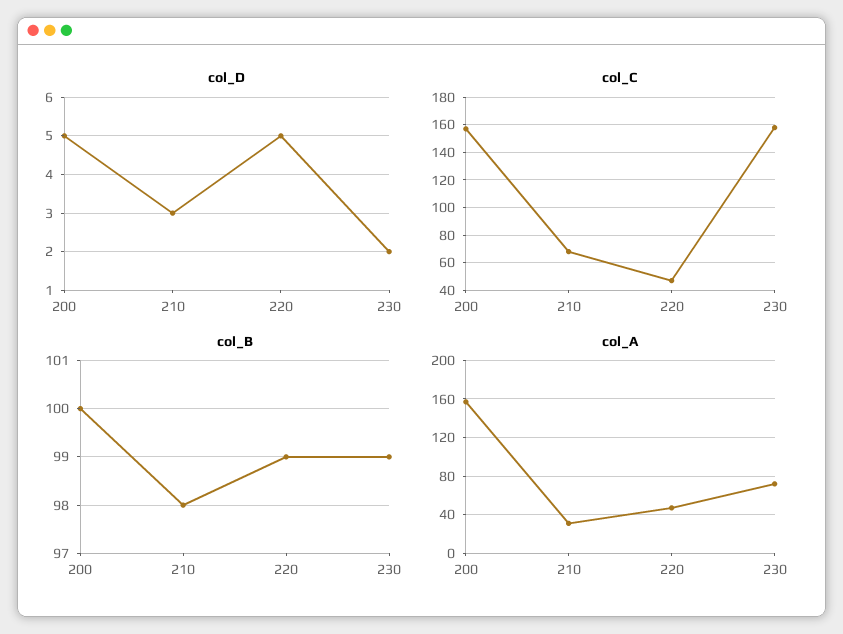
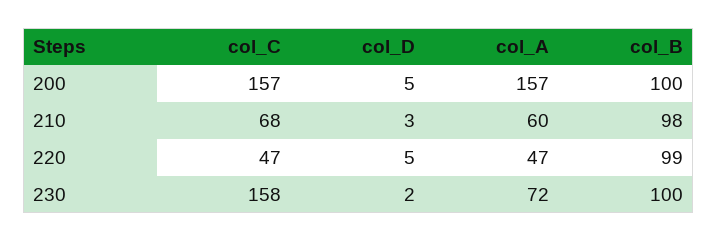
  {
    "col_D": {
      "200": 5,
      "210": 3,
      "220": 5,
      "230": 2
    },
    "col_C": {
      "200": 157,
      "210": 68,
      "220": 47,
      "230": 158
    },
    "col_B": {
      "200": 100,
      "210": 98,
      "220": 99,
-     "230": 99
+     "230": 100
    },
    "col_A": {
      "200": 157,
-     "210": 30,
+     "210": 60,
      "220": 47,
      "230": 72
    }
  }

